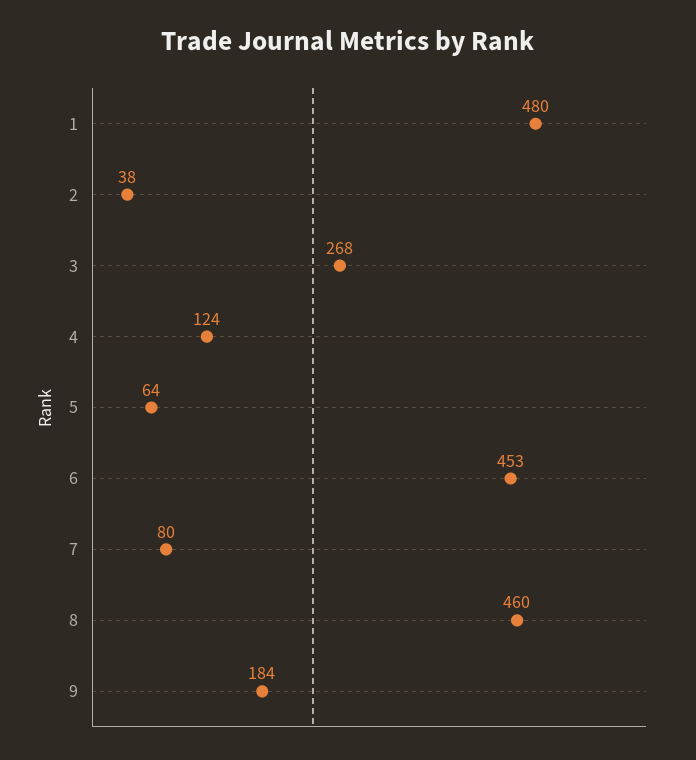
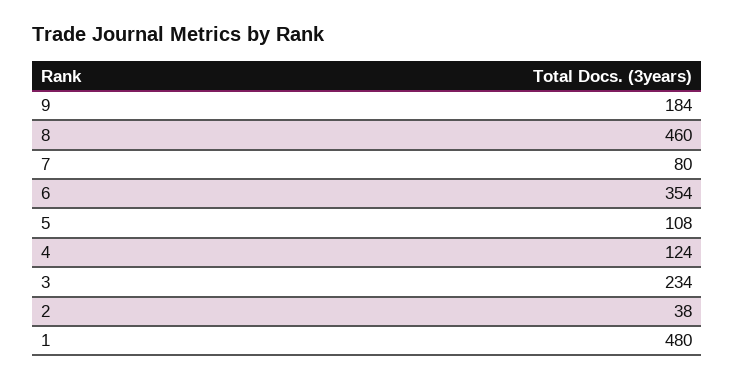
  {
    "1": 480,
    "2": 38,
-   "3": 268,
+   "3": 234,
    "4": 124,
-   "5": 64,
+   "5": 108,
-   "6": 453,
+   "6": 354,
    "7": 80,
    "8": 460,
    "9": 184
  }

